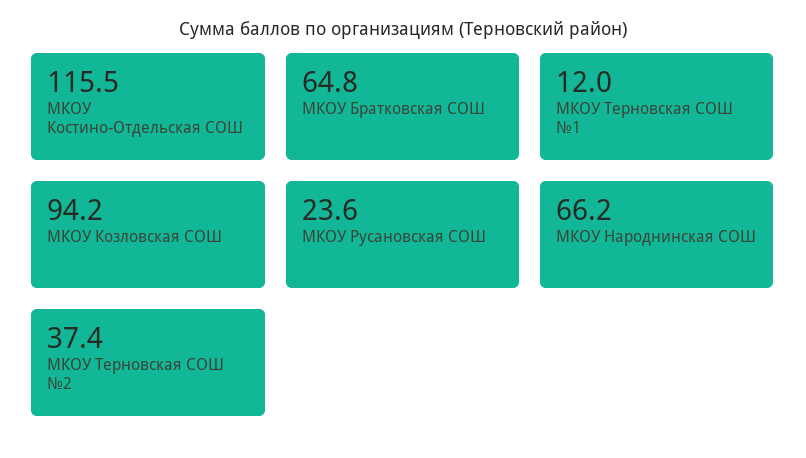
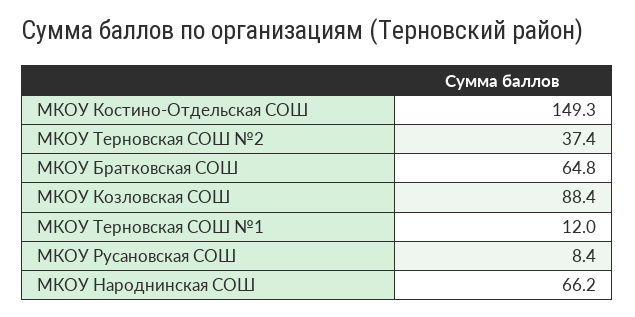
  {
-   "МКОУ Костино-Отдельская СОШ": 115.5,
+   "МКОУ Костино-Отдельская СОШ": 149.3,
    "МКОУ Братковская СОШ": 64.8,
    "МКОУ Терновская СОШ №1": 12,
-   "МКОУ Козловская СОШ": 94.2,
+   "МКОУ Козловская СОШ": 88.4,
-   "МКОУ Русановская СОШ": 23.6,
+   "МКОУ Русановская СОШ": 8.4,
    "МКОУ Народнинская СОШ": 66.2,
    "МКОУ Терновская СОШ №2": 37.4
  }

